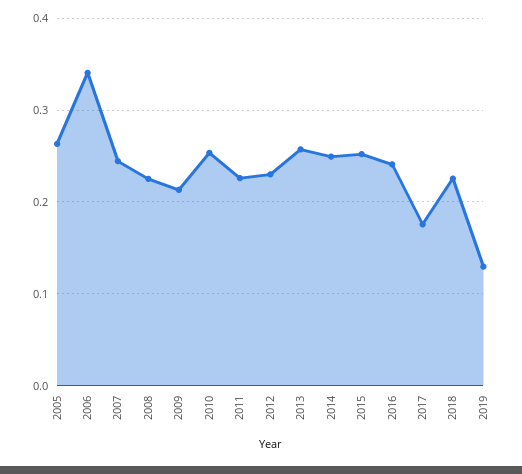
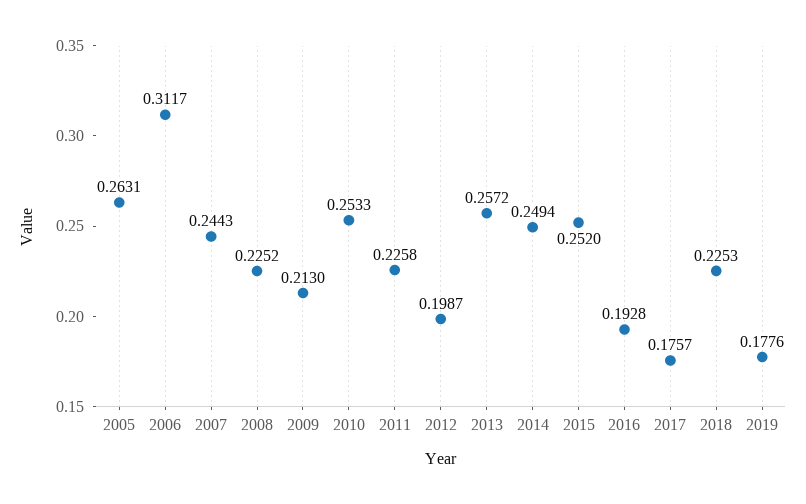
  {
    "2005": 0.2631,
-   "2006": 0.34,
+   "2006": 0.3117,
    "2007": 0.2443,
    "2008": 0.2252,
    "2009": 0.213,
    "2010": 0.2533,
    "2011": 0.2258,
-   "2012": 0.23,
+   "2012": 0.1987,
    "2013": 0.2572,
    "2014": 0.2494,
    "2015": 0.252,
-   "2016": 0.24,
+   "2016": 0.1928,
    "2017": 0.1757,
    "2018": 0.2253,
-   "2019": 0.13
+   "2019": 0.1776
  }

